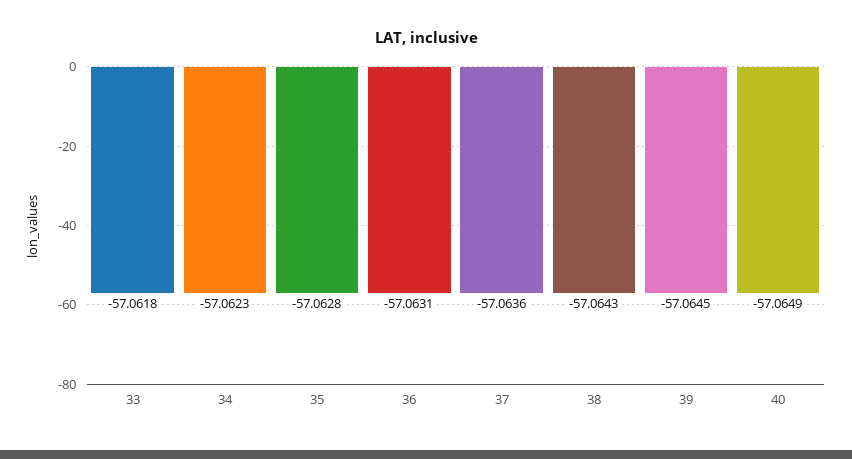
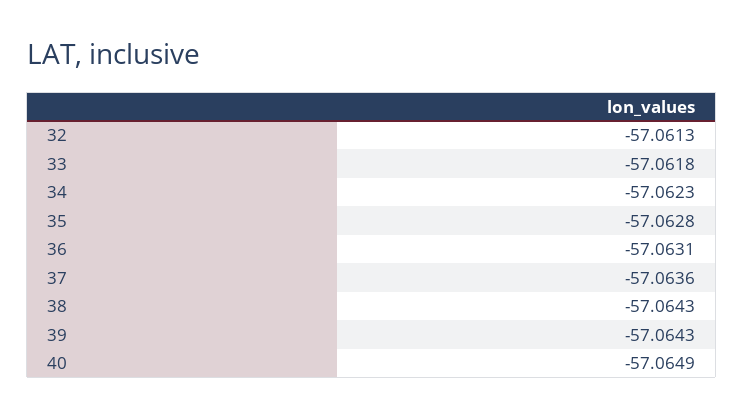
  {
    "33": -57.0618,
    "34": -57.0623,
    "35": -57.0628,
    "36": -57.0631,
    "37": -57.0636,
    "38": -57.0643,
-   "39": -57.0645,
+   "39": -57.0643,
-   "40": -57.0649
+   "40": -57.0649,
+   "32": -57.0613
  }

